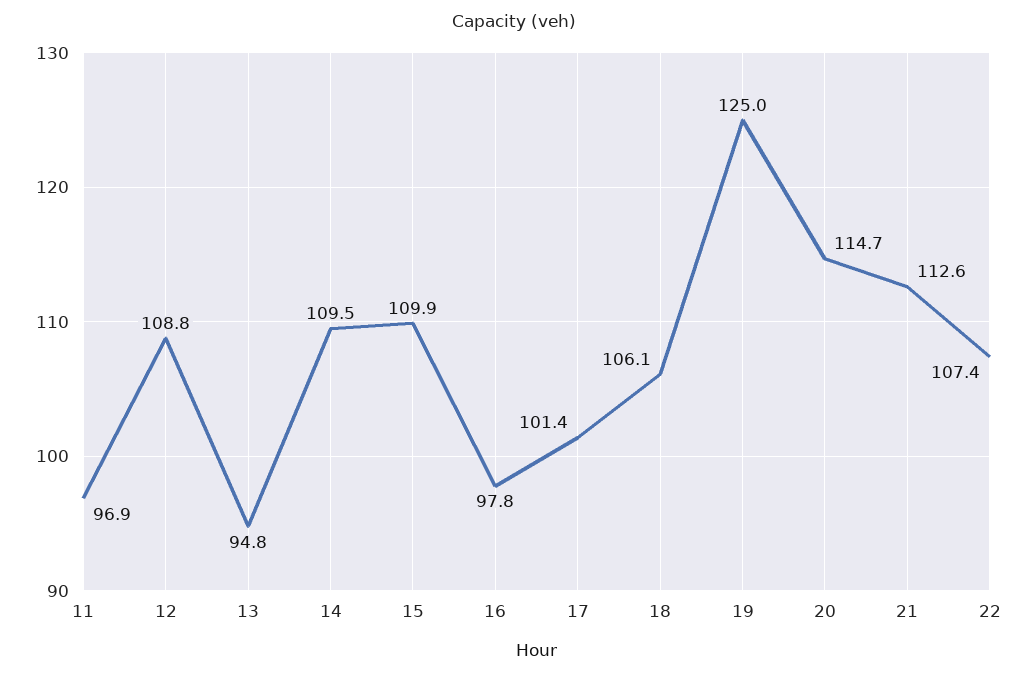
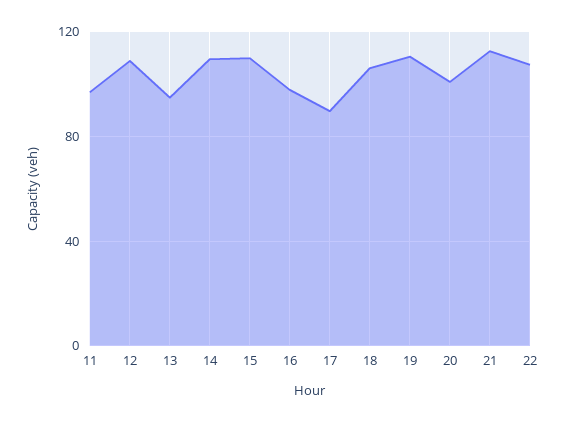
  {
    "11": 96.9,
    "12": 108.8,
    "13": 94.8,
    "14": 109.5,
    "15": 109.9,
    "16": 97.8,
-   "17": 101.4,
+   "17": 90,
    "18": 106.1,
-   "19": 125,
+   "19": 110,
-   "20": 114.7,
+   "20": 100,
    "21": 112.6,
    "22": 107.4
  }

